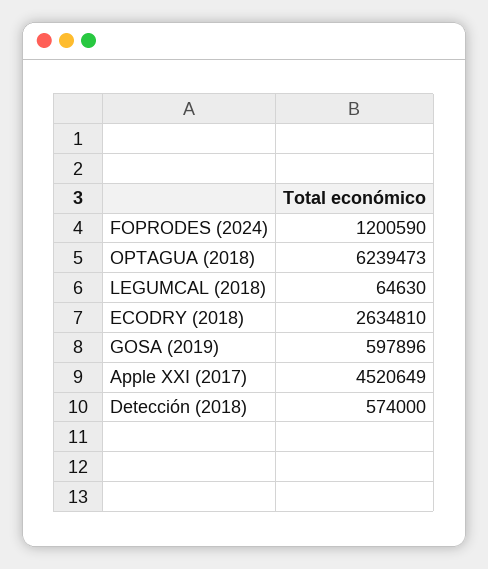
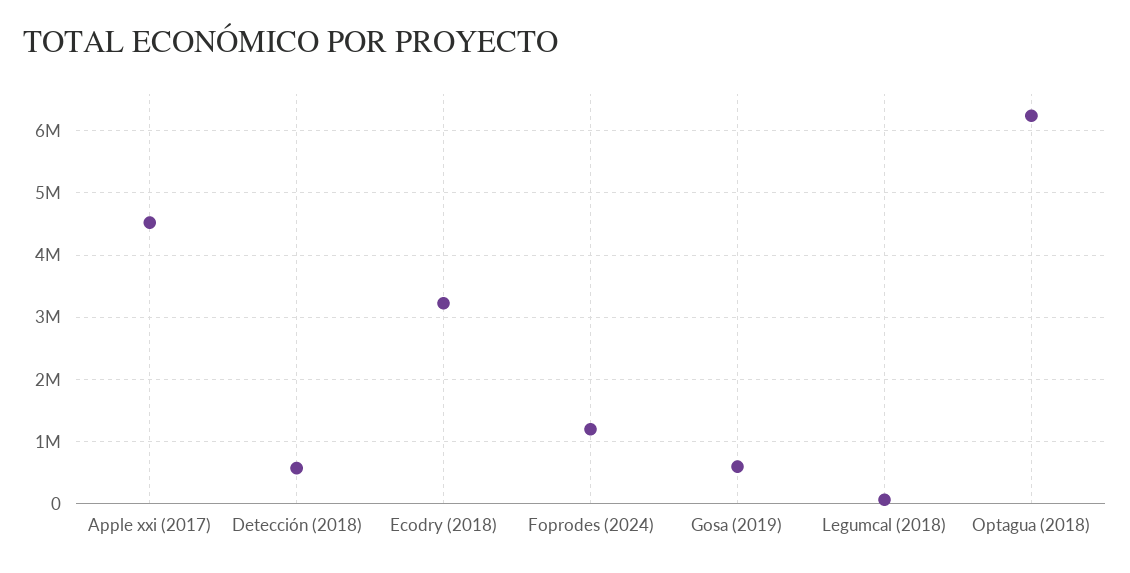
  {
    "FOPRODES (2024)": 1200590,
    "OPTAGUA (2018)": 6239473,
    "LEGUMCAL (2018)": 64630,
-   "ECODRY (2018)": 2634810,
+   "ECODRY (2018)": 3200000,
    "GOSA (2019)": 597896,
    "Apple XXI (2017)": 4520649,
    "Detección (2018)": 574000
  }

